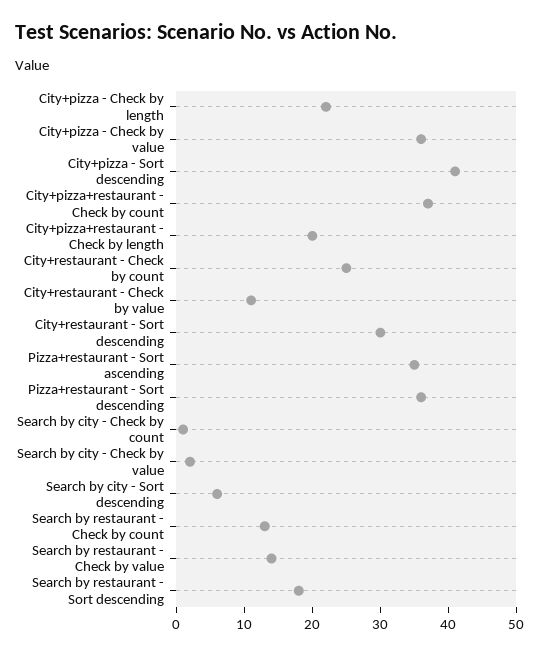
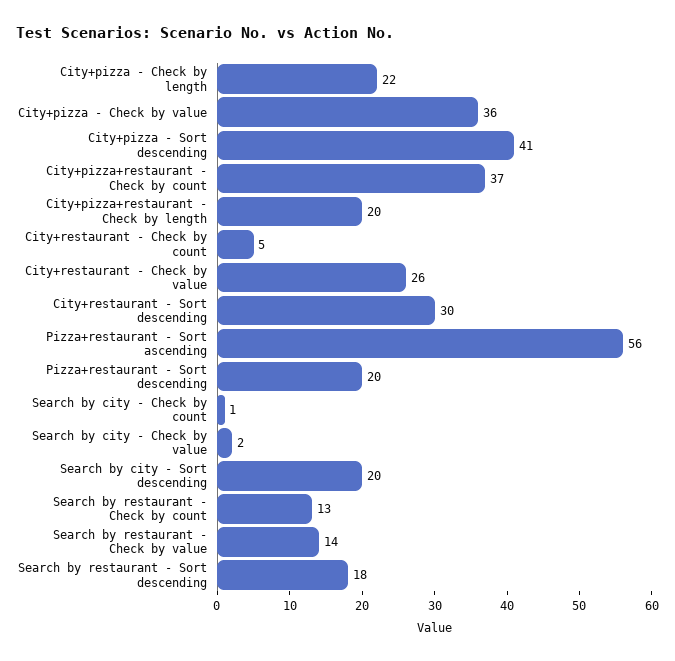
  {
    "City+pizza - Check by length": 22,
    "City+pizza - Check by value": 36,
    "City+pizza - Sort descending": 41,
    "City+pizza+restaurant - Check by count": 37,
    "City+pizza+restaurant - Check by length": 20,
-   "City+restaurant - Check by count": 25,
+   "City+restaurant - Check by count": 5,
-   "City+restaurant - Check by value": 10,
+   "City+restaurant - Check by value": 26,
    "City+restaurant - Sort descending": 30,
-   "Pizza+restaurant - Sort ascending": 35,
+   "Pizza+restaurant - Sort ascending": 56,
-   "Pizza+restaurant - Sort descending": 35,
+   "Pizza+restaurant - Sort descending": 20,
    "Search by city - Check by count": 1,
    "Search by city - Check by value": 2,
-   "Search by city - Sort descending": 5,
+   "Search by city - Sort descending": 20,
    "Search by restaurant - Check by count": 13,
    "Search by restaurant - Check by value": 14,
    "Search by restaurant - Sort descending": 18
  }

